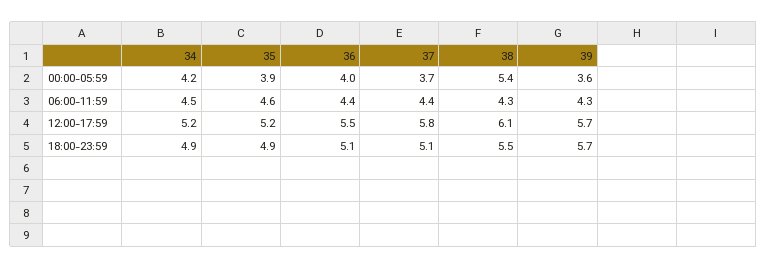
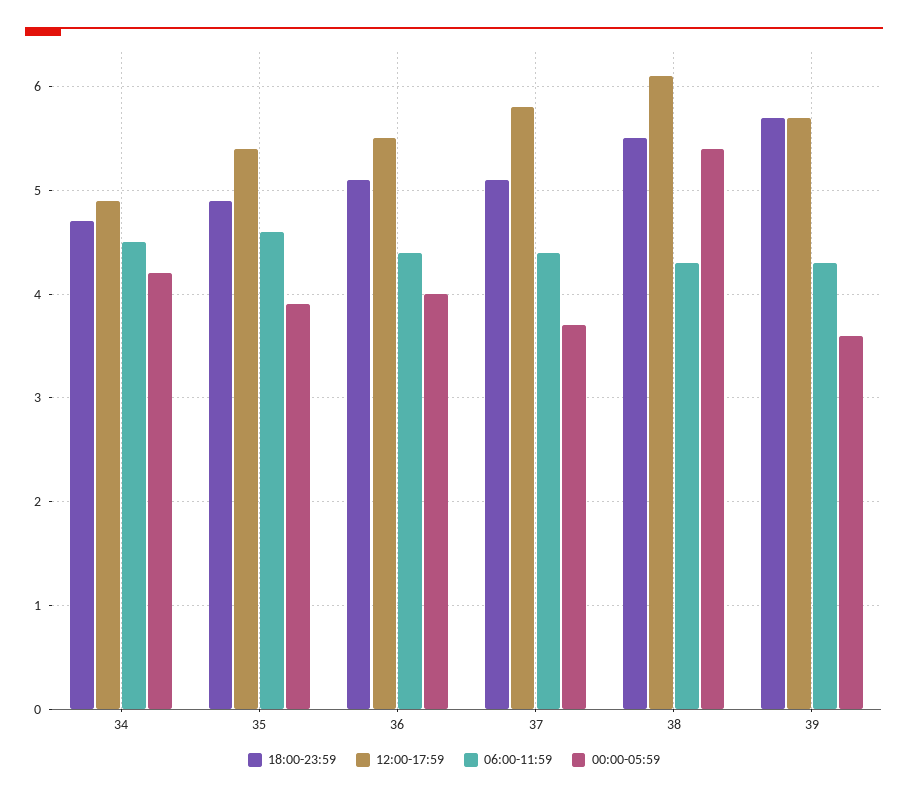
  {
    "00:00-05:59": {
      "34": 4.2,
      "35": 3.9,
      "36": 4,
      "37": 3.7,
      "38": 5.4,
      "39": 3.6
    },
    "06:00-11:59": {
      "34": 4.5,
      "35": 4.6,
      "36": 4.4,
      "37": 4.4,
      "38": 4.3,
      "39": 4.3
    },
    "12:00-17:59": {
-     "34": 5.2,
+     "34": 4.9,
-     "35": 5.2,
+     "35": 5.4,
      "36": 5.5,
      "37": 5.8,
      "38": 6.1,
      "39": 5.7
    },
    "18:00-23:59": {
-     "34": 4.9,
+     "34": 4.7,
      "35": 4.9,
      "36": 5.1,
      "37": 5.1,
      "38": 5.5,
      "39": 5.7
    }
  }

